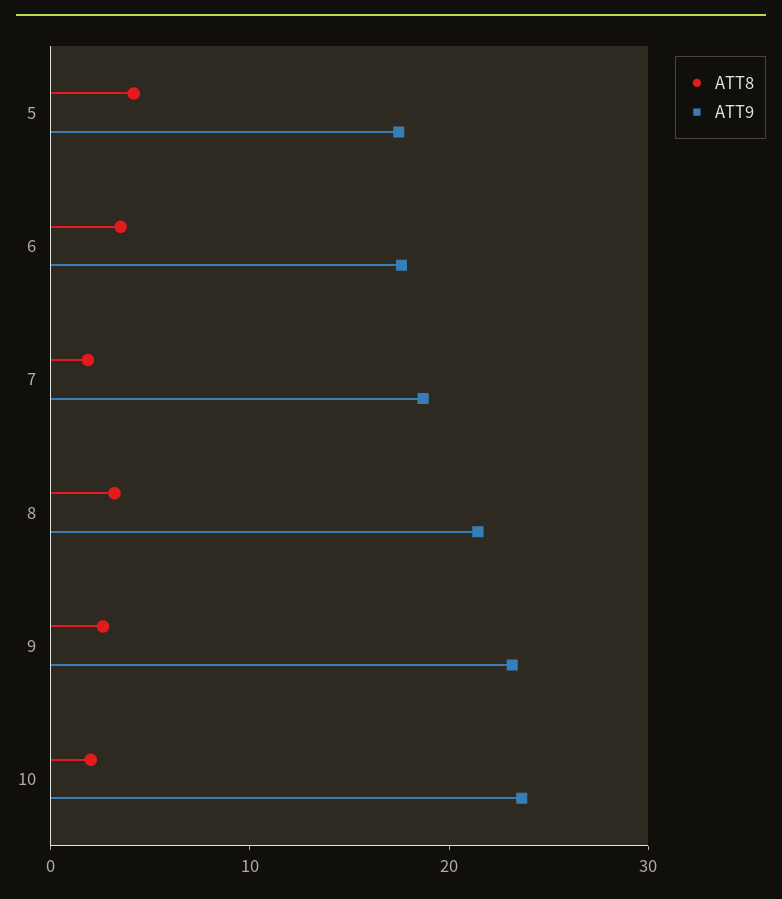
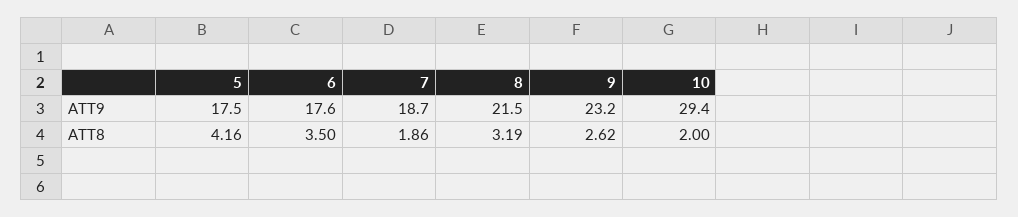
  {
    "ATT8": {
      "5": 4.16,
      "6": 3.5,
      "7": 1.86,
      "8": 3.19,
      "9": 2.62,
      "10": 2
    },
    "ATT9": {
      "5": 17.5,
      "6": 17.6,
      "7": 18.7,
      "8": 21.5,
      "9": 23.2,
-     "10": 24
+     "10": 29.4
    }
  }

